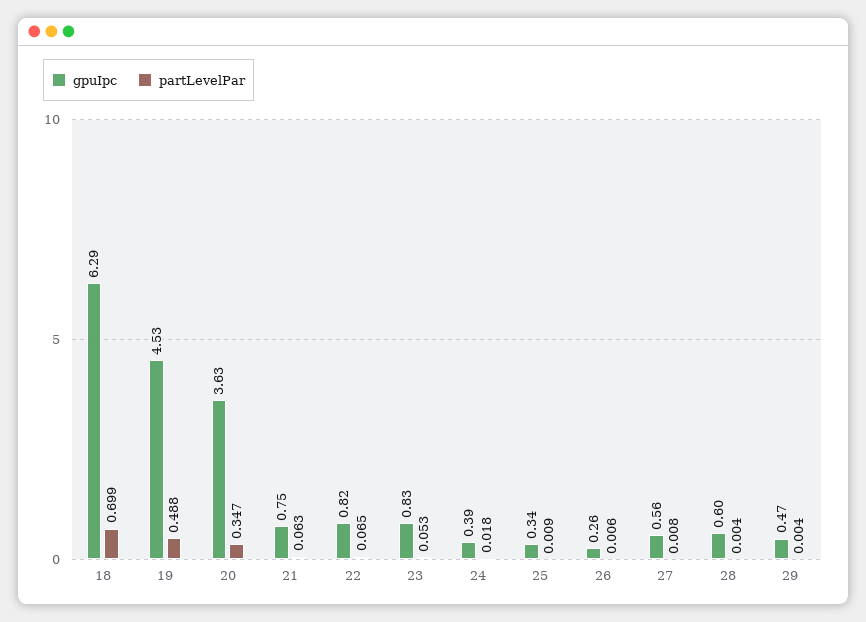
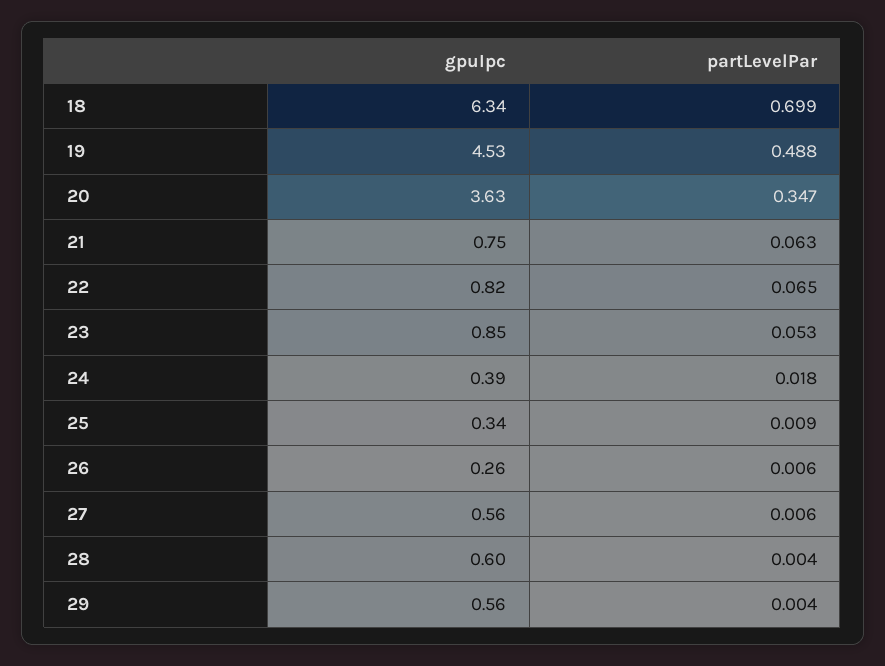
  {
    "gpuIpc": {
-     "18": 6.29,
+     "18": 6.34,
      "19": 4.53,
      "20": 3.63,
      "21": 0.75,
      "22": 0.82,
-     "23": 0.83,
+     "23": 0.85,
      "24": 0.39,
      "25": 0.34,
      "26": 0.26,
      "27": 0.56,
      "28": 0.6,
-     "29": 0.47
+     "29": 0.56
    },
    "partLevelPar": {
      "18": 0.699,
      "19": 0.488,
      "20": 0.347,
      "21": 0.063,
      "22": 0.065,
      "23": 0.053,
      "24": 0.018,
      "25": 0.009,
      "26": 0.006,
-     "27": 0.008,
+     "27": 0.006,
      "28": 0.004,
      "29": 0.004
    }
  }

